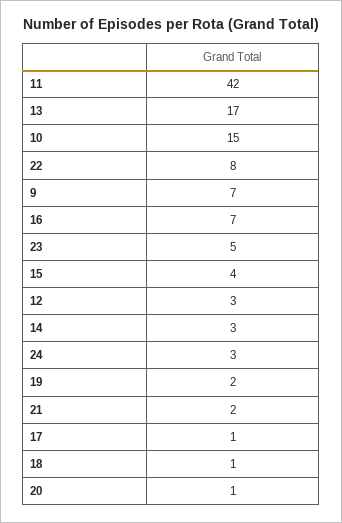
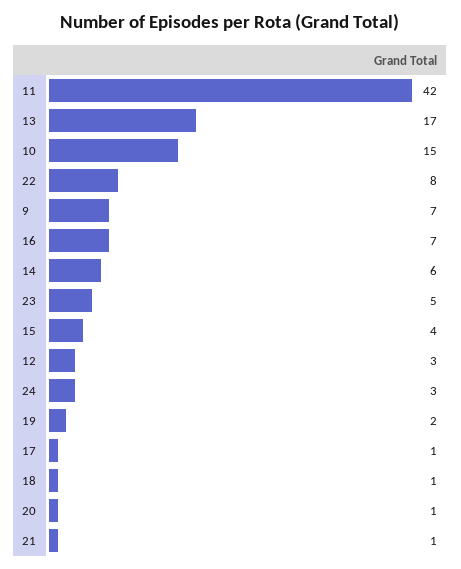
  {
    "11": 42,
    "13": 17,
    "10": 15,
    "22": 8,
    "9": 7,
    "16": 7,
    "23": 5,
    "15": 4,
    "12": 3,
-   "14": 3,
+   "14": 6,
    "24": 3,
    "19": 2,
-   "21": 2,
+   "21": 1,
    "17": 1,
    "18": 1,
    "20": 1
  }

